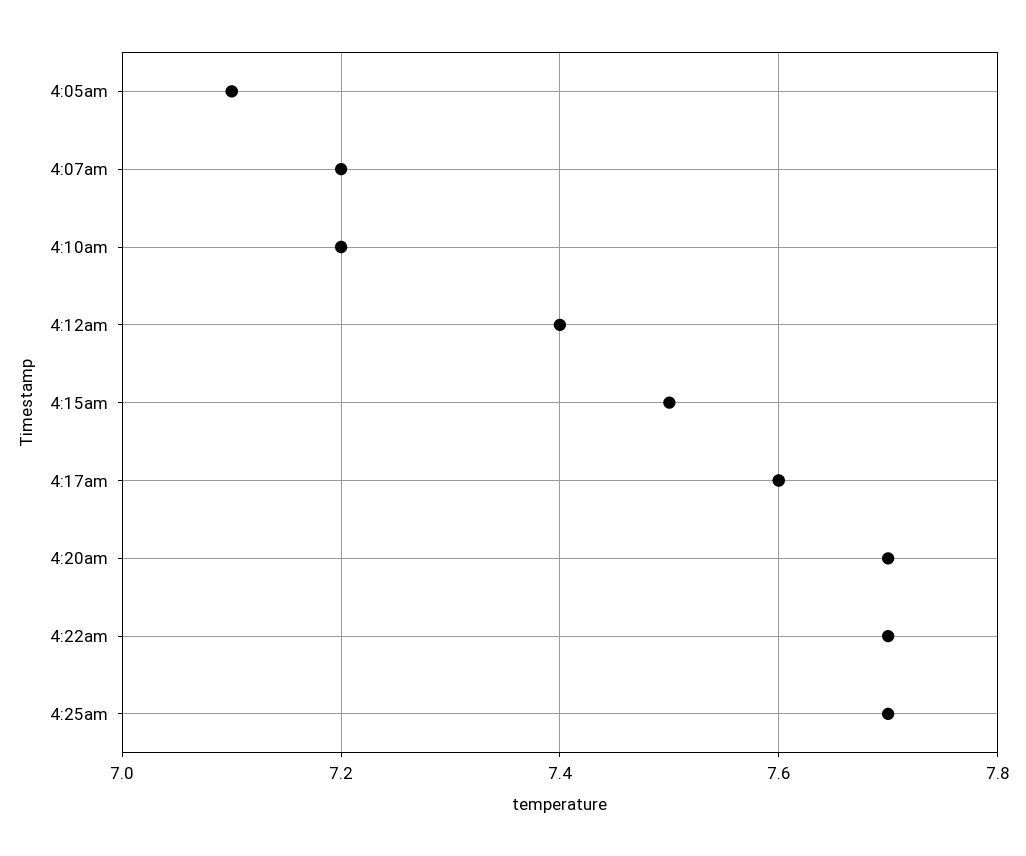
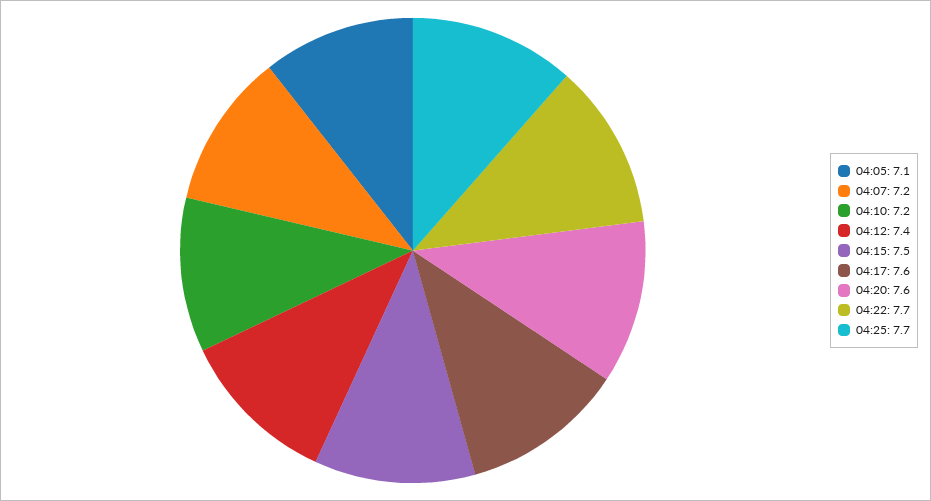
  {
    "4:05am": 7.1,
    "4:07am": 7.2,
    "4:10am": 7.2,
    "4:12am": 7.4,
    "4:15am": 7.5,
    "4:17am": 7.6,
-   "4:20am": 7.7,
+   "4:20am": 7.6,
    "4:22am": 7.7,
    "4:25am": 7.7
  }

